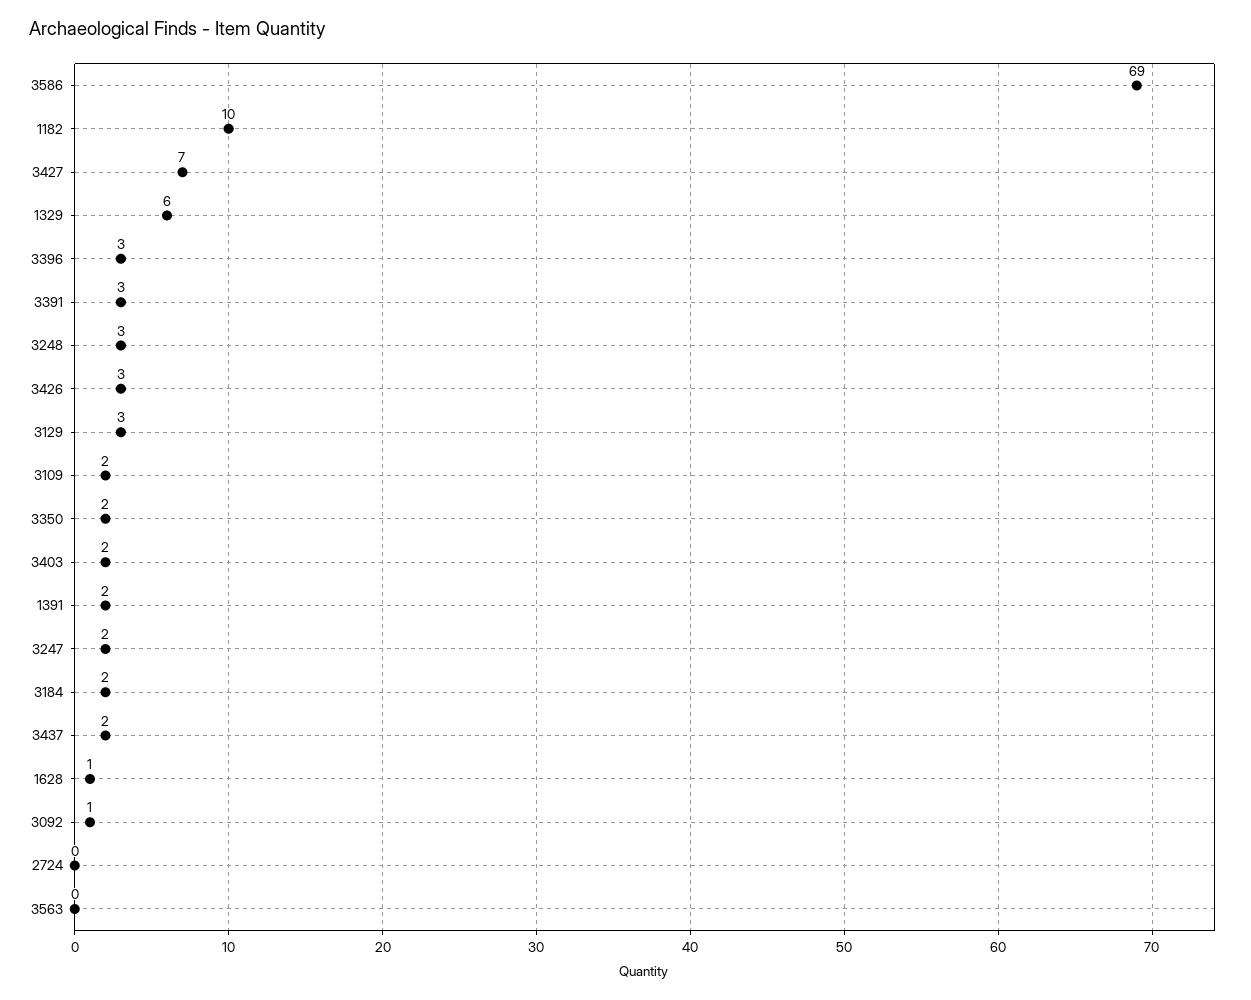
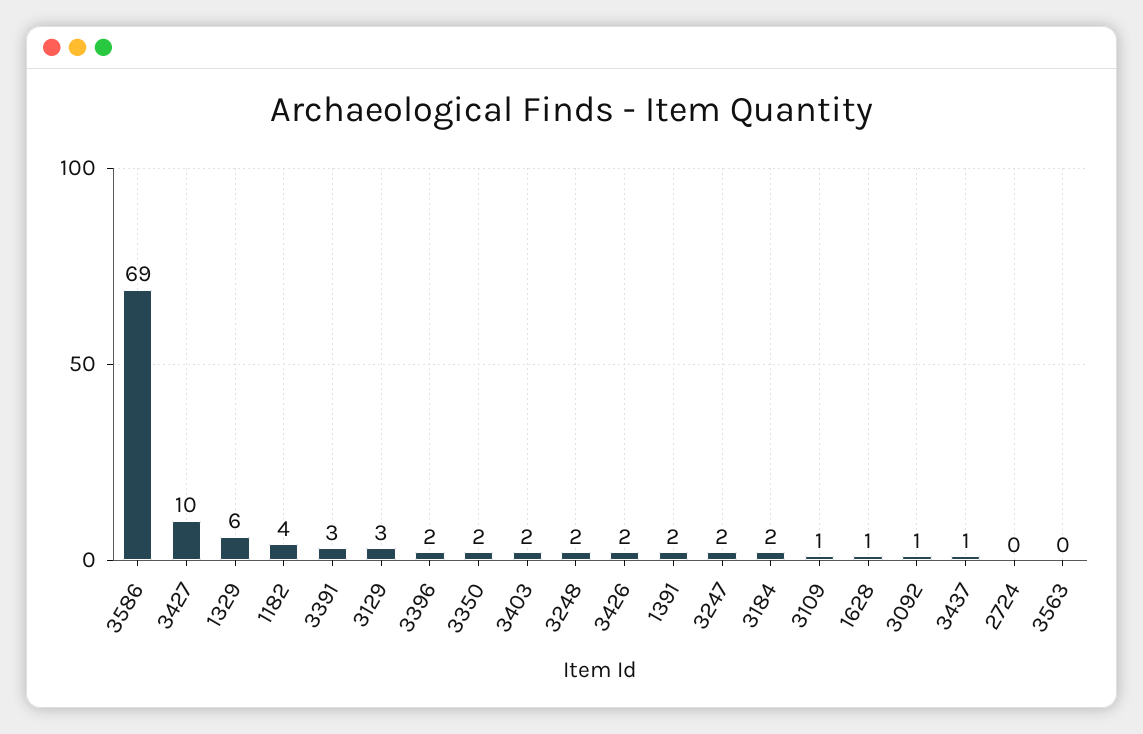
  {
    "3586": 69,
-   "1182": 10,
+   "1182": 4,
-   "3427": 7,
+   "3427": 10,
    "1329": 6,
-   "3396": 3,
+   "3396": 2,
    "3391": 3,
-   "3248": 3,
+   "3248": 2,
-   "3426": 3,
+   "3426": 2,
    "3129": 3,
-   "3109": 2,
+   "3109": 1,
    "3350": 2,
    "3403": 2,
    "1391": 2,
    "3247": 2,
    "3184": 2,
-   "3437": 2,
+   "3437": 1,
    "1628": 1,
    "3092": 1,
    "2724": 0,
    "3563": 0
  }

